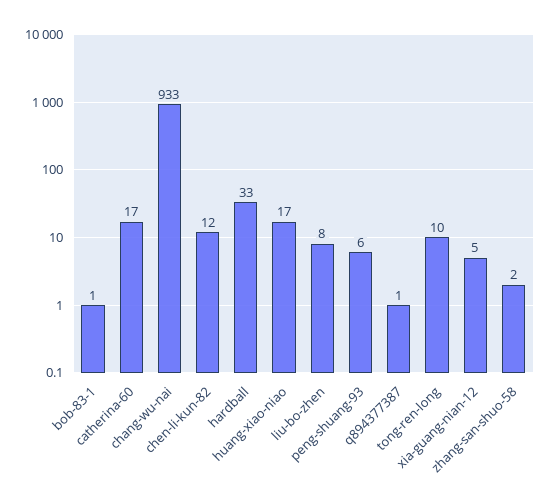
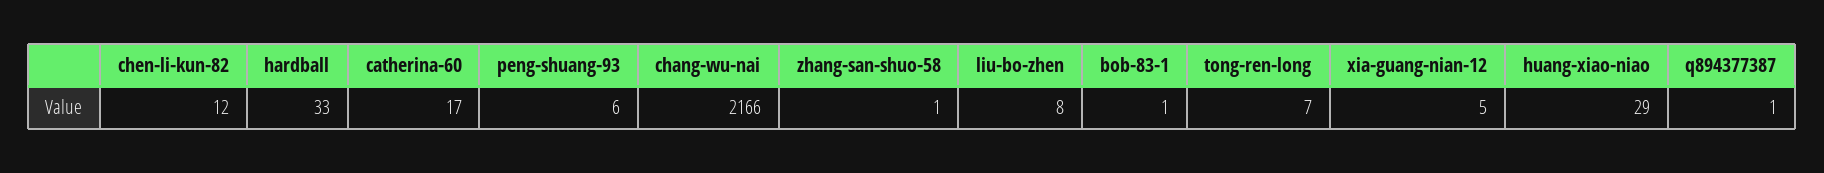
  {
    "bob-83-1": 1,
    "catherina-60": 17,
-   "chang-wu-nai": 933,
+   "chang-wu-nai": 2166,
    "chen-li-kun-82": 12,
    "hardball": 33,
-   "huang-xiao-niao": 17,
+   "huang-xiao-niao": 29,
    "liu-bo-zhen": 8,
    "peng-shuang-93": 6,
    "q894377387": 1,
-   "tong-ren-long": 10,
+   "tong-ren-long": 7,
    "xia-guang-nian-12": 5,
-   "zhang-san-shuo-58": 2
+   "zhang-san-shuo-58": 1
  }

